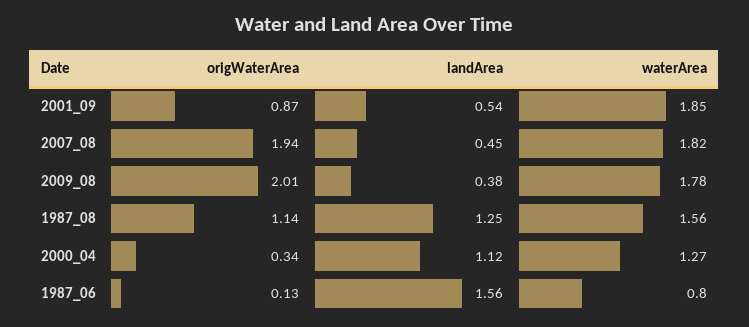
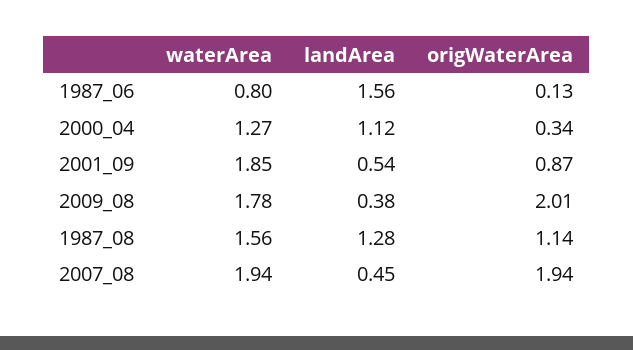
  {
    "origWaterArea": {
      "2001_09": 0.87,
      "2007_08": 1.94,
      "2009_08": 2.01,
      "1987_08": 1.14,
      "2000_04": 0.34,
      "1987_06": 0.13
    },
    "landArea": {
      "2001_09": 0.54,
      "2007_08": 0.45,
      "2009_08": 0.38,
-     "1987_08": 1.25,
+     "1987_08": 1.28,
      "2000_04": 1.12,
      "1987_06": 1.56
    },
    "waterArea": {
      "2001_09": 1.85,
-     "2007_08": 1.82,
+     "2007_08": 1.94,
      "2009_08": 1.78,
      "1987_08": 1.56,
      "2000_04": 1.27,
      "1987_06": 0.8
    }
  }

